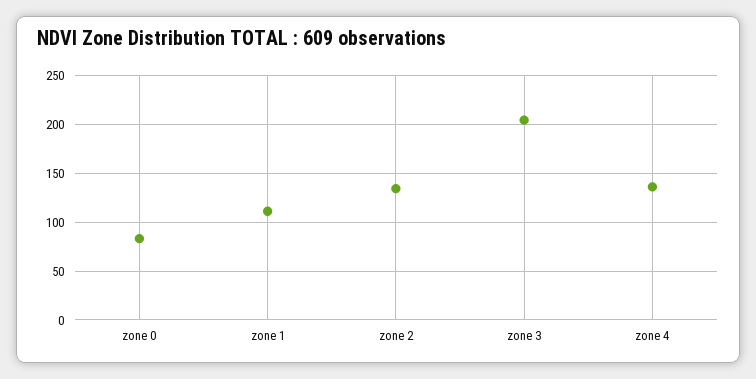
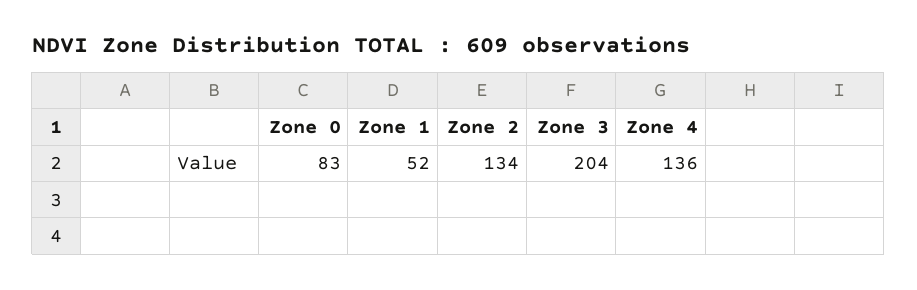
  {
    "zone 0": 83,
-   "zone 1": 110,
+   "zone 1": 52,
    "zone 2": 134,
    "zone 3": 204,
    "zone 4": 136
  }

